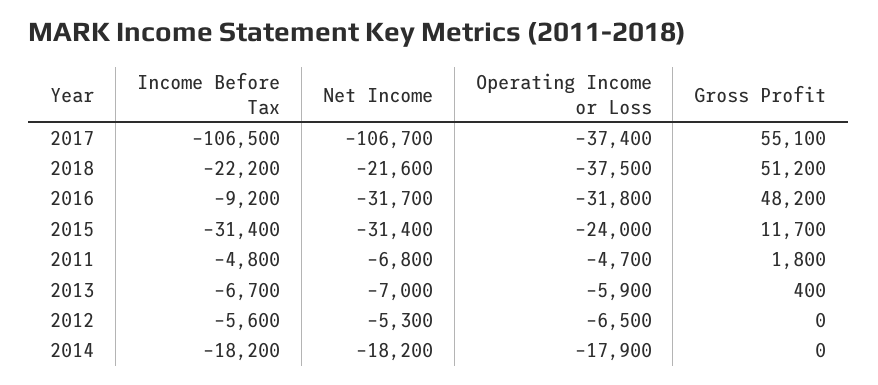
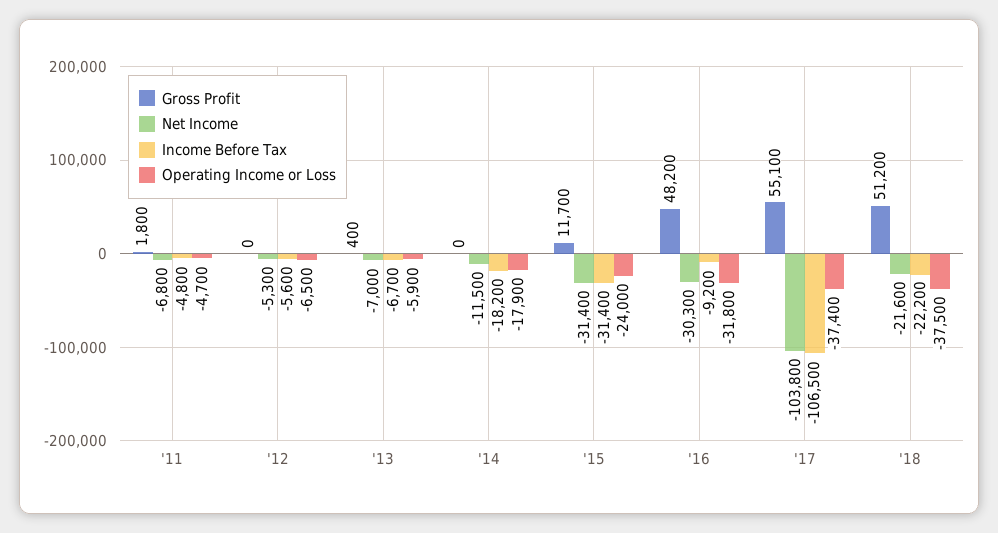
  {
    "Income Before Tax": {
      "2017": -106500,
      "2018": -22200,
      "2016": -9200,
      "2015": -31400,
      "2011": -4800,
      "2013": -6700,
      "2012": -5600,
      "2014": -18200
    },
    "Net Income": {
-     "2017": -106700,
+     "2017": -103800,
      "2018": -21600,
-     "2016": -31700,
+     "2016": -30300,
      "2015": -31400,
      "2011": -6800,
      "2013": -7000,
      "2012": -5300,
-     "2014": -18200
+     "2014": -11500
    },
    "Operating Income or Loss": {
      "2017": -37400,
      "2018": -37500,
      "2016": -31800,
      "2015": -24000,
      "2011": -4700,
      "2013": -5900,
      "2012": -6500,
      "2014": -17900
    },
    "Gross Profit": {
      "2017": 55100,
      "2018": 51200,
      "2016": 48200,
      "2015": 11700,
      "2011": 1800,
      "2013": 400,
      "2012": 0,
      "2014": 0
    }
  }

